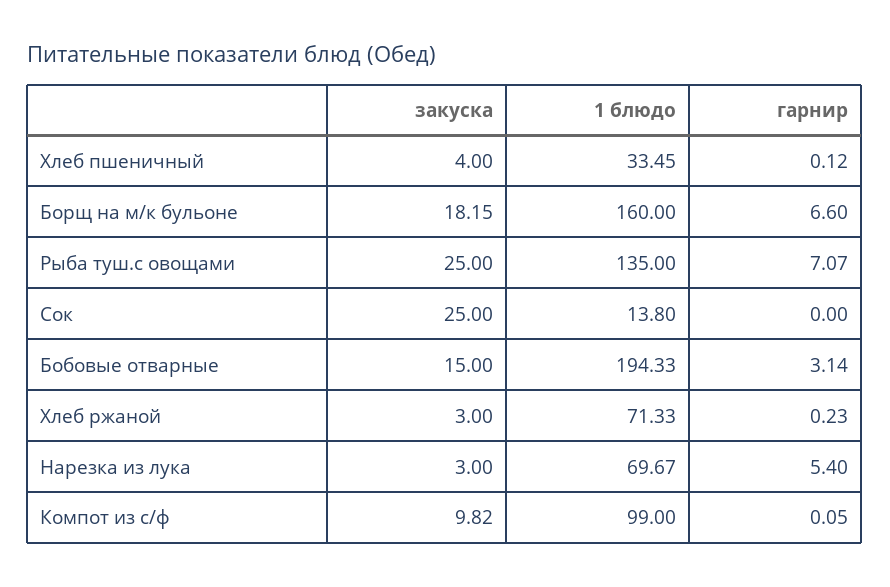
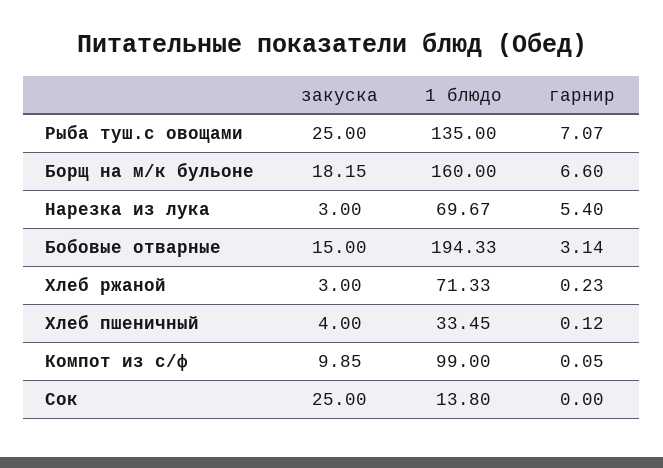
  {
    "закуска": {
      "Хлеб пшеничный": 4,
      "Борщ на м/к бульоне": 18.15,
      "Рыба туш.с овощами": 25,
      "Сок": 25,
      "Бобовые отварные": 15,
      "Хлеб ржаной": 3,
      "Нарезка из лука": 3,
-     "Компот из с/ф": 9.82
+     "Компот из с/ф": 9.85
    },
    "1 блюдо": {
      "Хлеб пшеничный": 33.45,
      "Борщ на м/к бульоне": 160,
      "Рыба туш.с овощами": 135,
      "Сок": 13.8,
      "Бобовые отварные": 194.33,
      "Хлеб ржаной": 71.33,
      "Нарезка из лука": 69.67,
      "Компот из с/ф": 99
    },
    "гарнир": {
      "Хлеб пшеничный": 0.12,
      "Борщ на м/к бульоне": 6.6,
      "Рыба туш.с овощами": 7.07,
      "Сок": 0,
      "Бобовые отварные": 3.14,
      "Хлеб ржаной": 0.23,
      "Нарезка из лука": 5.4,
      "Компот из с/ф": 0.05
    }
  }

